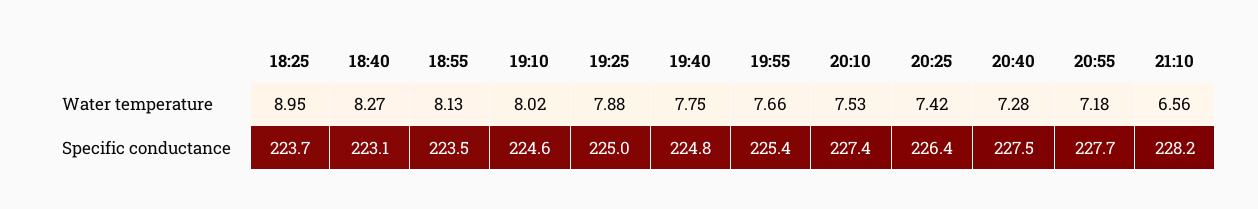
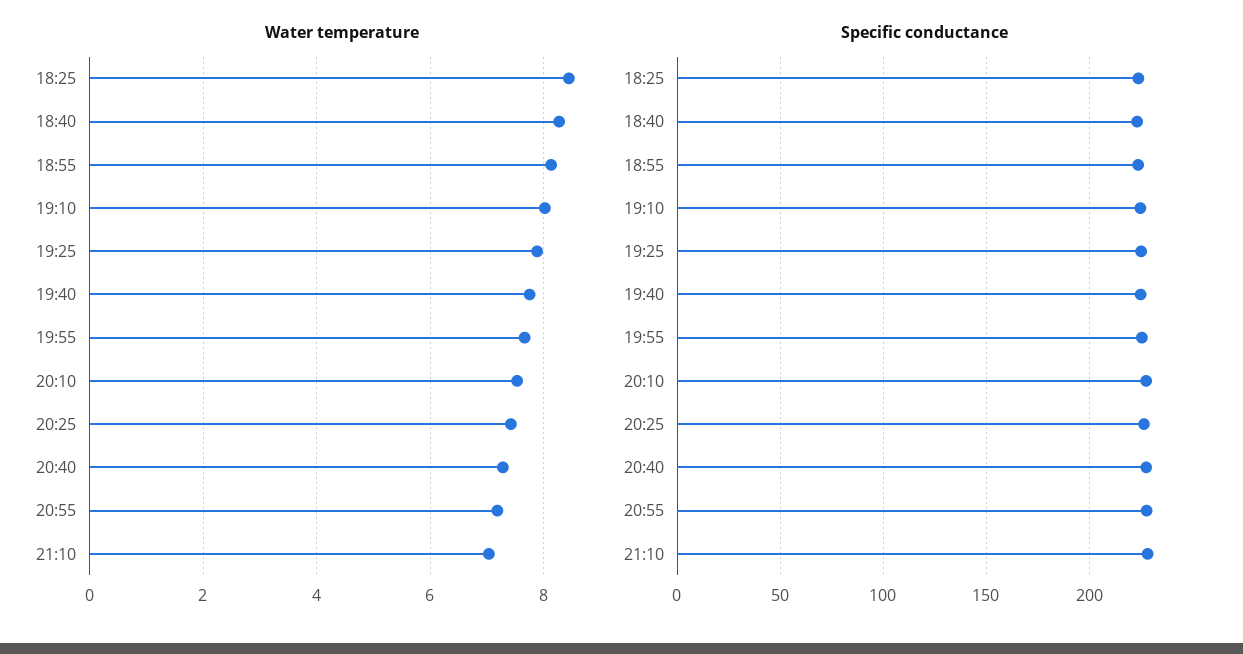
  {
    "Water temperature": {
-     "18:25": 8.95,
+     "18:25": 8.4,
      "18:40": 8.27,
      "18:55": 8.13,
      "19:10": 8.02,
      "19:25": 7.88,
      "19:40": 7.75,
      "19:55": 7.66,
      "20:10": 7.53,
      "20:25": 7.42,
      "20:40": 7.28,
      "20:55": 7.18,
-     "21:10": 6.56
+     "21:10": 7
    },
    "Specific conductance": {
      "18:25": 223.7,
      "18:40": 223.1,
      "18:55": 223.5,
      "19:10": 224.6,
      "19:25": 225,
      "19:40": 224.8,
      "19:55": 225.4,
      "20:10": 227.4,
      "20:25": 226.4,
      "20:40": 227.5,
      "20:55": 227.7,
      "21:10": 228.2
    }
  }

